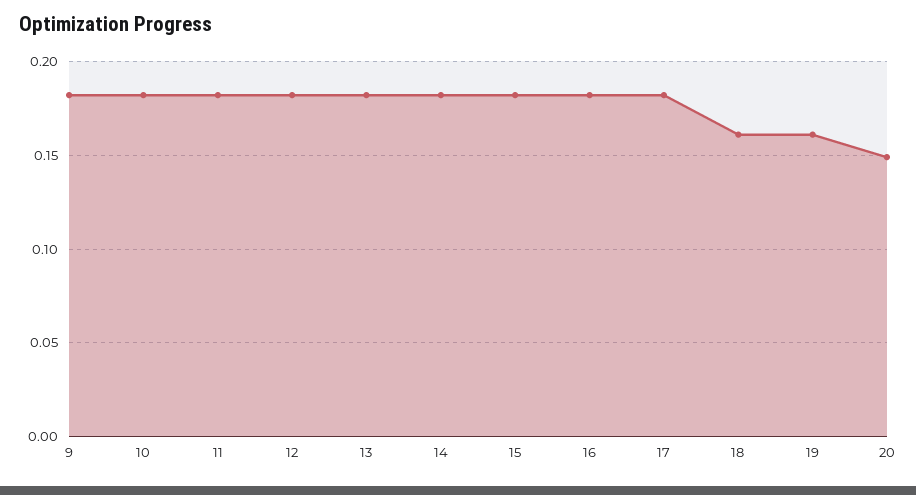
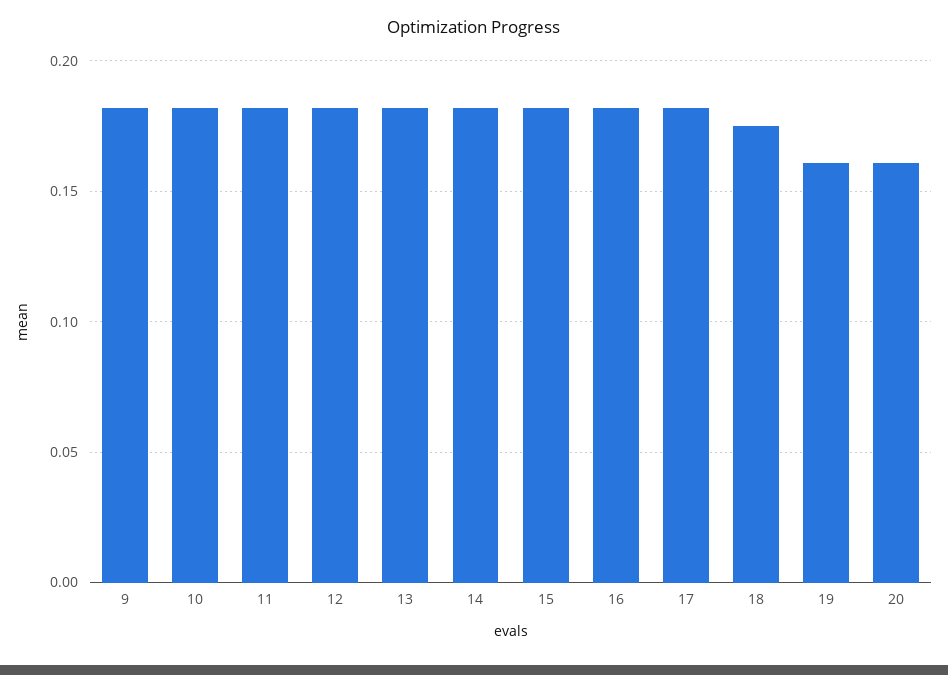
  {
    "9": 0.18,
    "10": 0.18,
    "11": 0.18,
    "12": 0.18,
    "13": 0.18,
    "14": 0.18,
    "15": 0.18,
    "16": 0.18,
    "17": 0.18,
-   "18": 0.16,
+   "18": 0.175,
    "19": 0.16,
-   "20": 0.15
+   "20": 0.16
  }

